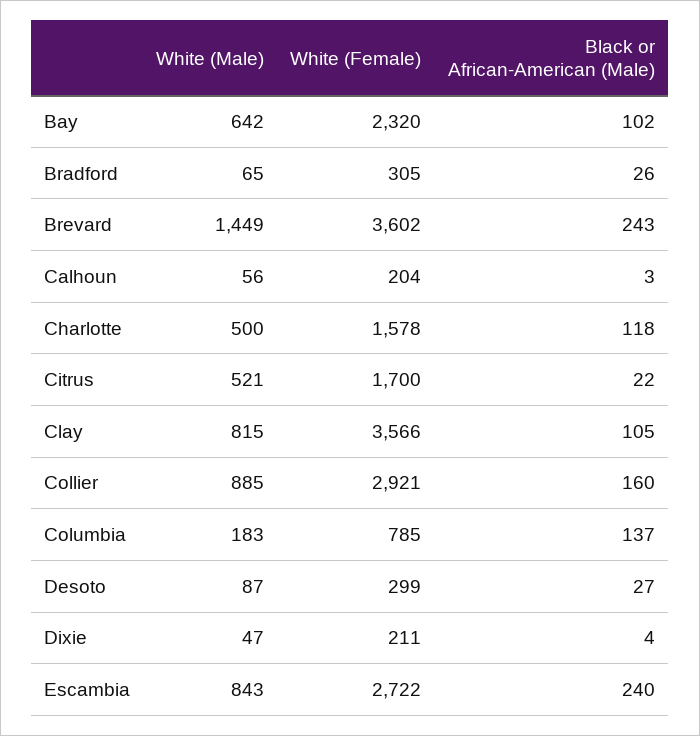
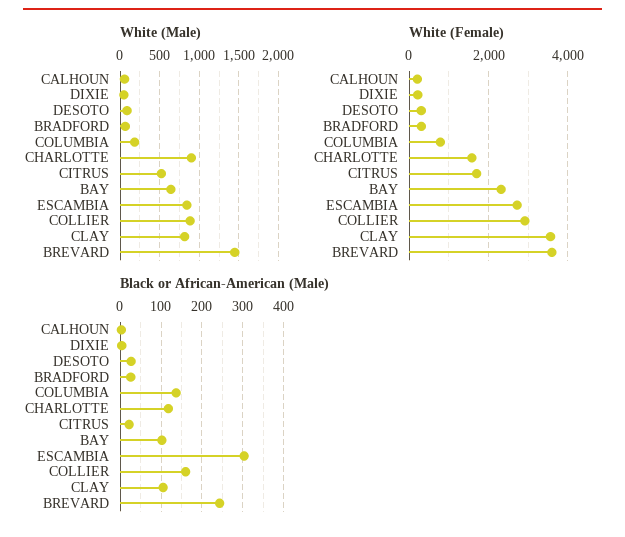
  {
    "White (Male)": {
      "Bay": 642,
      "Bradford": 65,
      "Brevard": 1449,
      "Calhoun": 56,
-     "Charlotte": 500,
+     "Charlotte": 900,
      "Citrus": 521,
      "Clay": 815,
      "Collier": 885,
      "Columbia": 183,
      "Desoto": 87,
      "Dixie": 47,
      "Escambia": 843
    },
    "White (Female)": {
      "Bay": 2320,
      "Bradford": 305,
      "Brevard": 3602,
      "Calhoun": 204,
      "Charlotte": 1578,
      "Citrus": 1700,
      "Clay": 3566,
      "Collier": 2921,
      "Columbia": 785,
      "Desoto": 299,
      "Dixie": 211,
      "Escambia": 2722
    },
    "Black or African-American (Male)": {
      "Bay": 102,
      "Bradford": 26,
      "Brevard": 243,
      "Calhoun": 3,
      "Charlotte": 118,
      "Citrus": 22,
      "Clay": 105,
      "Collier": 160,
      "Columbia": 137,
      "Desoto": 27,
      "Dixie": 4,
-     "Escambia": 240
+     "Escambia": 300
    }
  }

